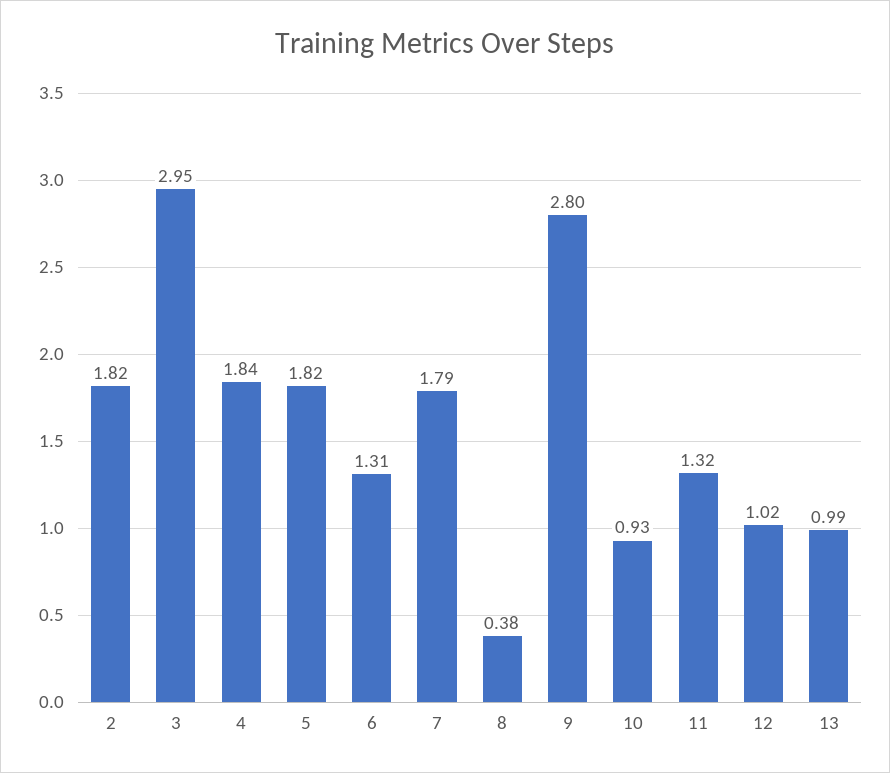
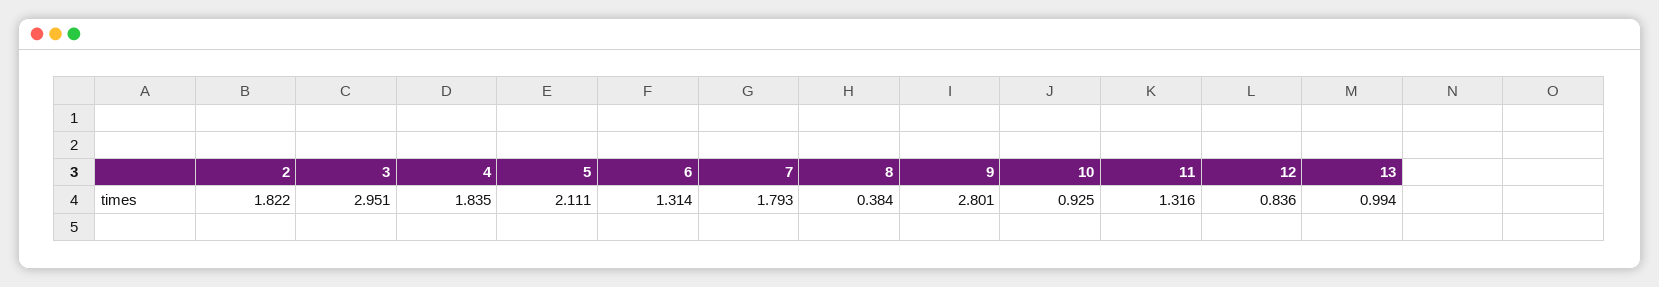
  {
    "2": 1.822,
    "3": 2.951,
    "4": 1.835,
-   "5": 1.82,
+   "5": 2.111,
    "6": 1.314,
    "7": 1.793,
    "8": 0.384,
    "9": 2.801,
    "10": 0.925,
    "11": 1.316,
-   "12": 1.02,
+   "12": 0.836,
    "13": 0.994
  }

